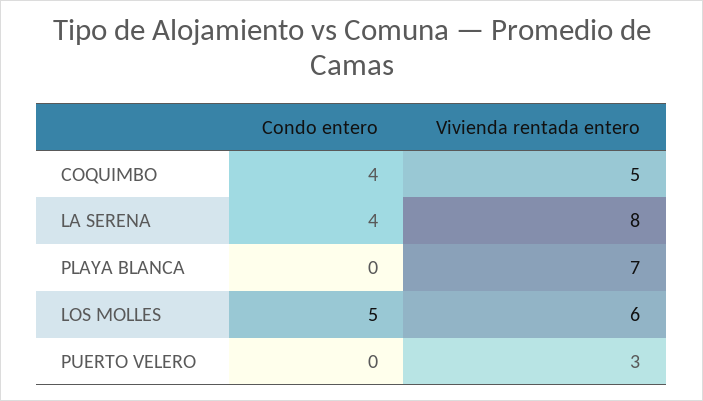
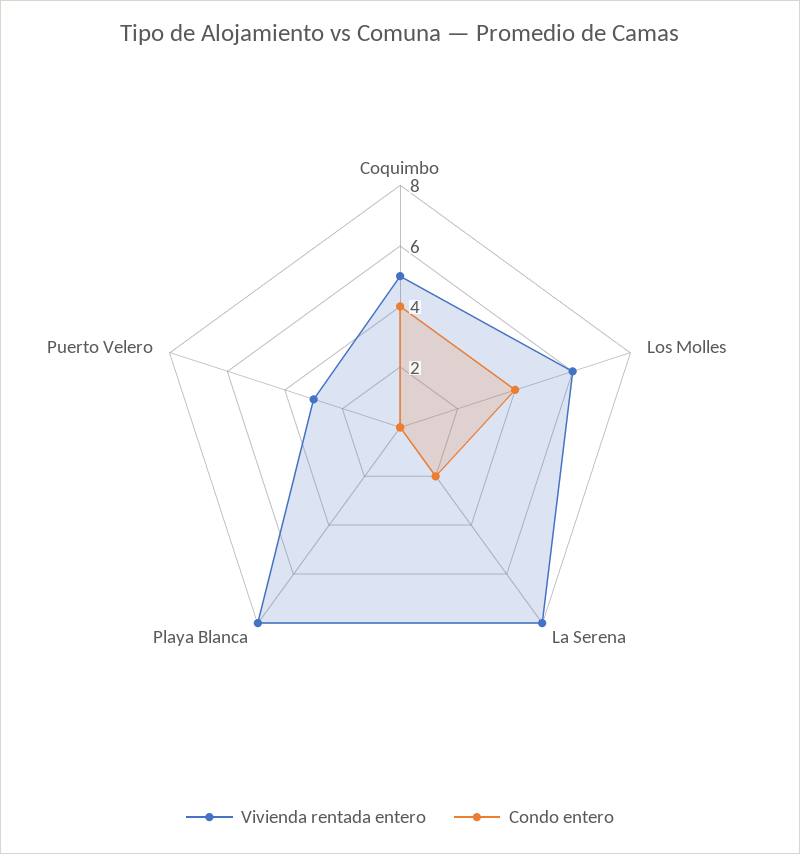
  {
    "Condo entero": {
      "COQUIMBO": 4,
-     "LA SERENA": 4,
+     "LA SERENA": 2,
      "PLAYA BLANCA": 0,
-     "LOS MOLLES": 5,
+     "LOS MOLLES": 4,
      "PUERTO VELERO": 0
    },
    "Vivienda rentada entero": {
      "COQUIMBO": 5,
      "LA SERENA": 8,
-     "PLAYA BLANCA": 7,
+     "PLAYA BLANCA": 8,
      "LOS MOLLES": 6,
      "PUERTO VELERO": 3
    }
  }

